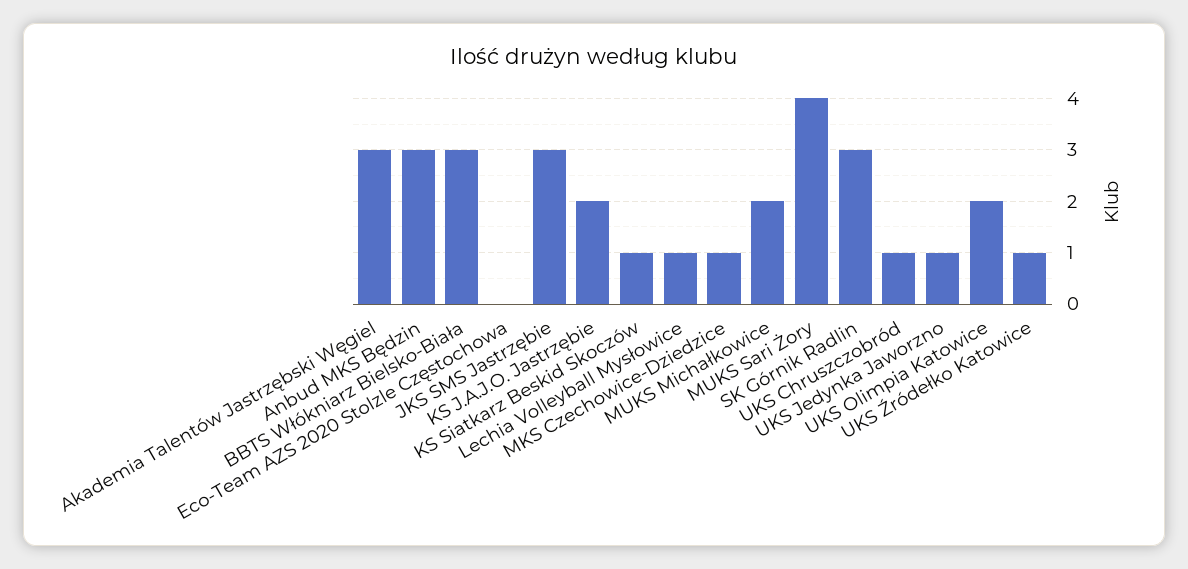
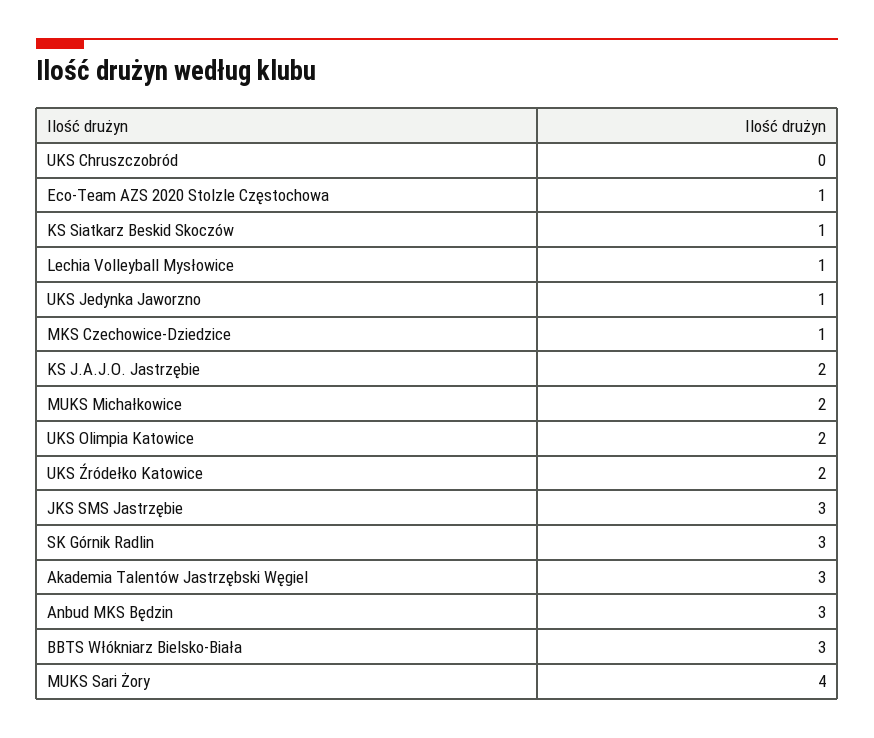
  {
    "Akademia Talentów Jastrzębski Węgiel": 3,
    "Anbud MKS Będzin": 3,
    "BBTS Włókniarz Bielsko-Biała": 3,
-   "Eco-Team AZS 2020 Stolzle Częstochowa": 0,
+   "Eco-Team AZS 2020 Stolzle Częstochowa": 1,
    "JKS SMS Jastrzębie": 3,
    "KS J.A.J.O. Jastrzębie": 2,
    "KS Siatkarz Beskid Skoczów": 1,
    "Lechia Volleyball Mysłowice": 1,
    "MKS Czechowice-Dziedzice": 1,
    "MUKS Michałkowice": 2,
    "MUKS Sari Żory": 4,
    "SK Górnik Radlin": 3,
-   "UKS Chruszczobród": 1,
+   "UKS Chruszczobród": 0,
    "UKS Jedynka Jaworzno": 1,
    "UKS Olimpia Katowice": 2,
-   "UKS Źródełko Katowice": 1
+   "UKS Źródełko Katowice": 2
  }

